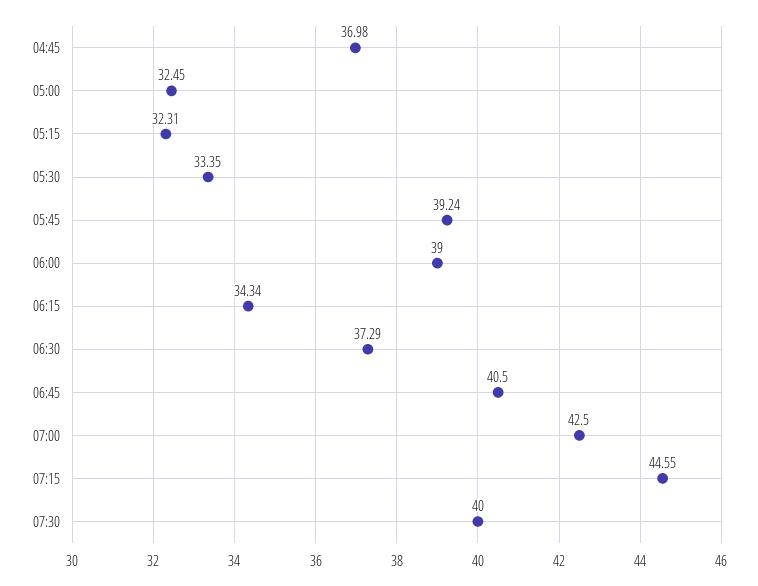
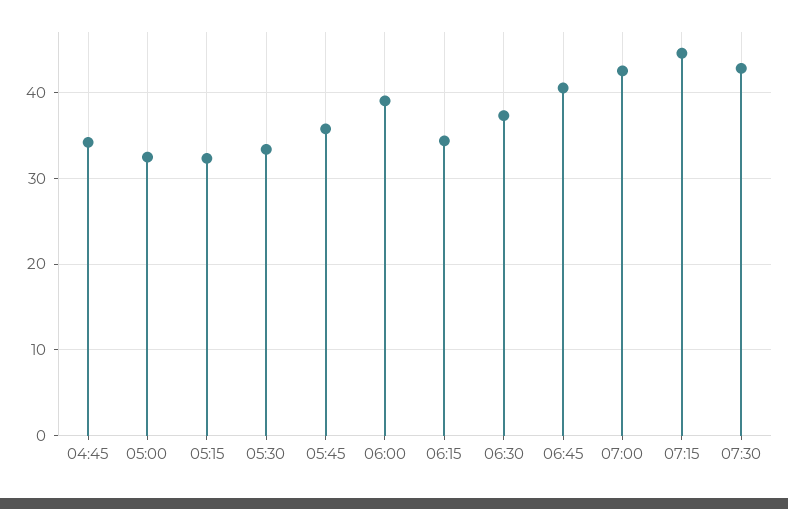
  {
-   "04:45": 36.98,
+   "04:45": 34,
    "05:00": 32.45,
    "05:15": 32.31,
    "05:30": 33.35,
-   "05:45": 39.24,
+   "05:45": 36,
    "06:00": 39,
    "06:15": 34.34,
    "06:30": 37.29,
    "06:45": 40.5,
    "07:00": 42.5,
    "07:15": 44.55,
-   "07:30": 40
+   "07:30": 43
  }

